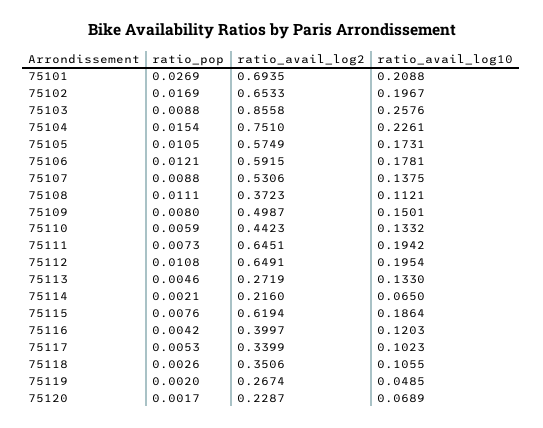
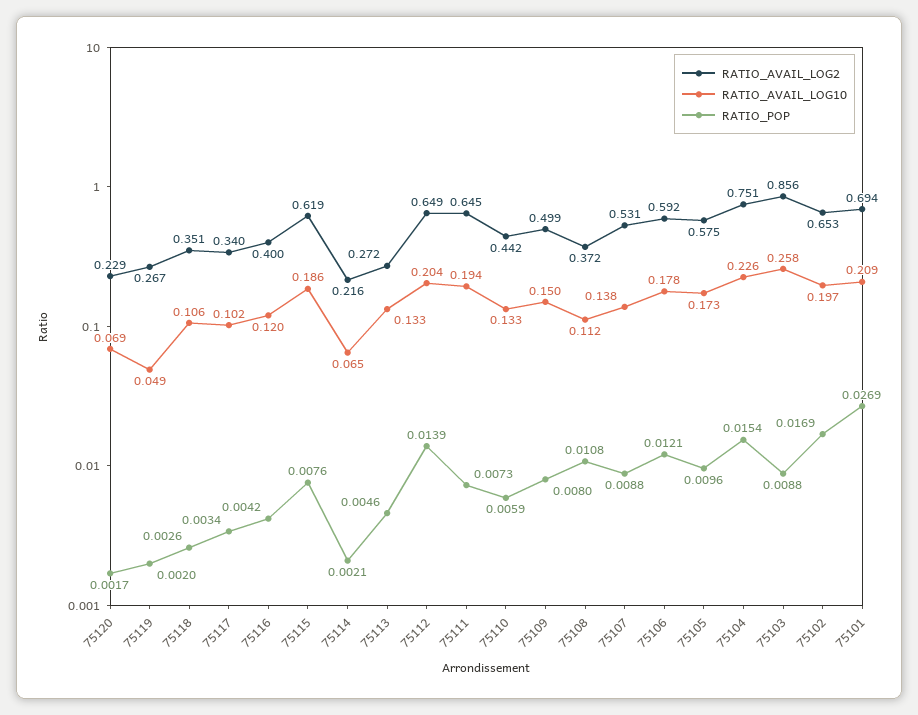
  {
    "ratio_pop": {
      "75101": 0.0269,
      "75102": 0.0169,
      "75103": 0.0088,
      "75104": 0.0154,
-     "75105": 0.0105,
+     "75105": 0.0096,
      "75106": 0.0121,
      "75107": 0.0088,
-     "75108": 0.0111,
+     "75108": 0.0108,
      "75109": 0.008,
      "75110": 0.0059,
      "75111": 0.0073,
-     "75112": 0.0108,
+     "75112": 0.0139,
      "75113": 0.0046,
      "75114": 0.0021,
      "75115": 0.0076,
      "75116": 0.0042,
-     "75117": 0.0053,
+     "75117": 0.0034,
      "75118": 0.0026,
      "75119": 0.002,
      "75120": 0.0017
    },
    "ratio_avail_log2": {
      "75101": 0.6935,
      "75102": 0.6533,
      "75103": 0.8558,
      "75104": 0.751,
      "75105": 0.5749,
      "75106": 0.5915,
      "75107": 0.5306,
      "75108": 0.3723,
      "75109": 0.4987,
      "75110": 0.4423,
      "75111": 0.6451,
      "75112": 0.6491,
      "75113": 0.2719,
      "75114": 0.216,
      "75115": 0.6194,
      "75116": 0.3997,
      "75117": 0.3399,
      "75118": 0.3506,
      "75119": 0.2674,
      "75120": 0.2287
    },
    "ratio_avail_log10": {
      "75101": 0.2088,
      "75102": 0.1967,
      "75103": 0.2576,
      "75104": 0.2261,
      "75105": 0.1731,
      "75106": 0.1781,
      "75107": 0.1375,
      "75108": 0.1121,
      "75109": 0.1501,
      "75110": 0.1332,
      "75111": 0.1942,
-     "75112": 0.1954,
+     "75112": 0.204,
      "75113": 0.133,
      "75114": 0.065,
      "75115": 0.1864,
      "75116": 0.1203,
      "75117": 0.1023,
      "75118": 0.1055,
      "75119": 0.0485,
      "75120": 0.0689
    }
  }

